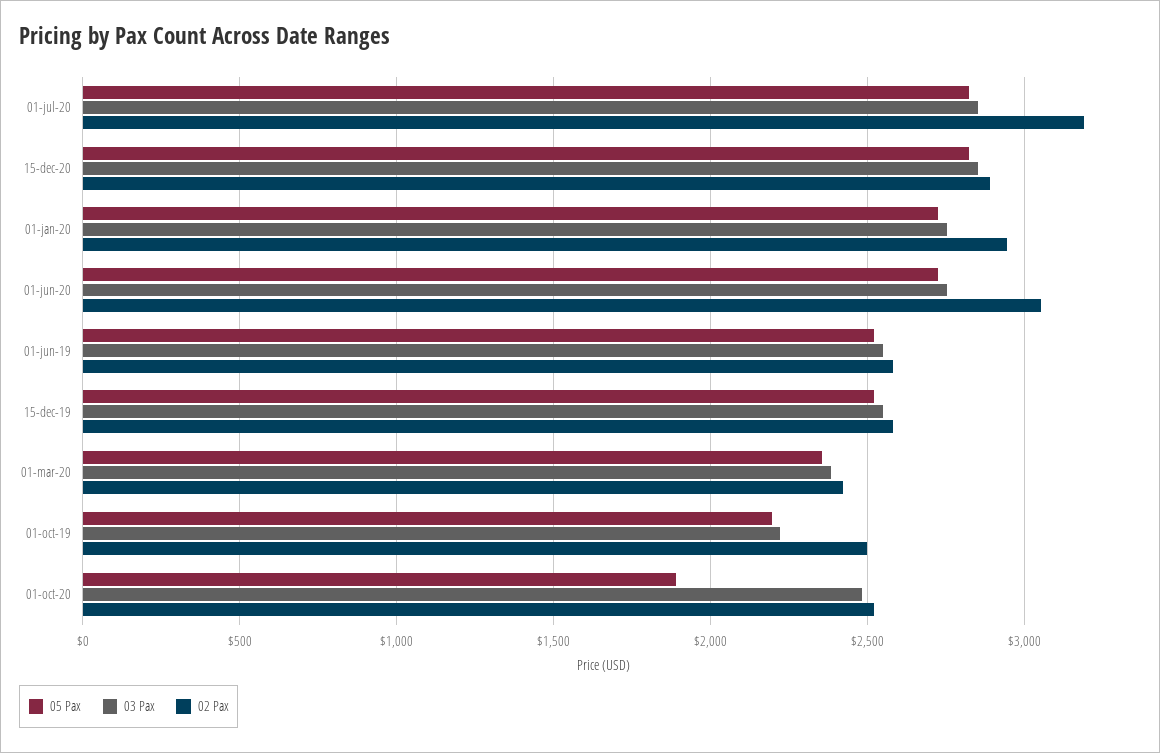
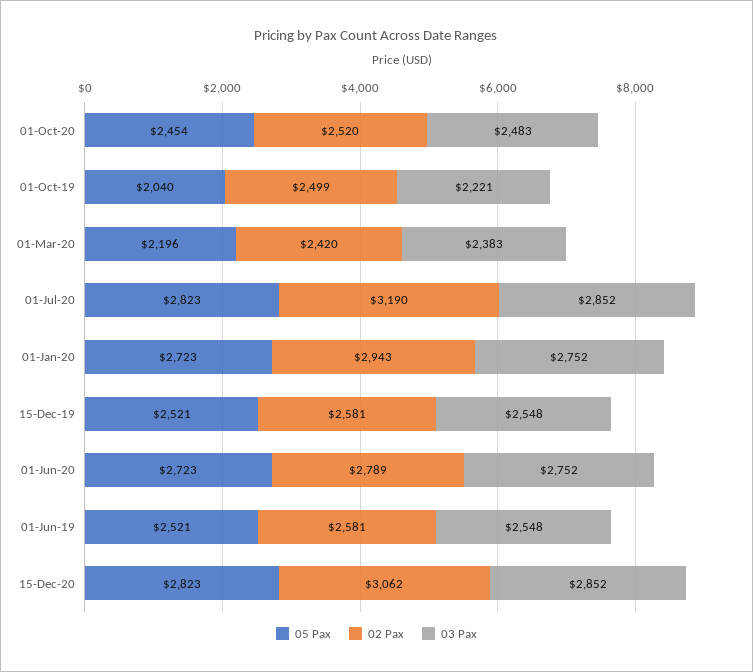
  {
    "05 Pax": {
      "01-jul-20": 2823,
      "15-dec-20": 2823,
      "01-jan-20": 2723,
      "01-jun-20": 2723,
      "01-jun-19": 2521,
      "15-dec-19": 2521,
-     "01-mar-20": 2350,
+     "01-mar-20": 2196,
-     "01-oct-19": 2200,
+     "01-oct-19": 2040,
-     "01-oct-20": 1900
+     "01-oct-20": 2454
    },
    "03 Pax": {
      "01-jul-20": 2852,
      "15-dec-20": 2852,
      "01-jan-20": 2752,
      "01-jun-20": 2752,
      "01-jun-19": 2548,
      "15-dec-19": 2548,
      "01-mar-20": 2383,
      "01-oct-19": 2221,
      "01-oct-20": 2483
    },
    "02 Pax": {
      "01-jul-20": 3190,
-     "15-dec-20": 2900,
+     "15-dec-20": 3062,
      "01-jan-20": 2943,
-     "01-jun-20": 3050,
+     "01-jun-20": 2789,
      "01-jun-19": 2581,
      "15-dec-19": 2581,
      "01-mar-20": 2420,
      "01-oct-19": 2499,
      "01-oct-20": 2520
    }
  }

